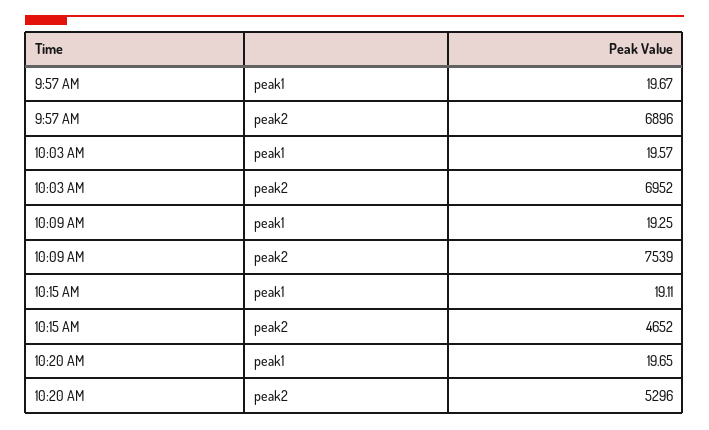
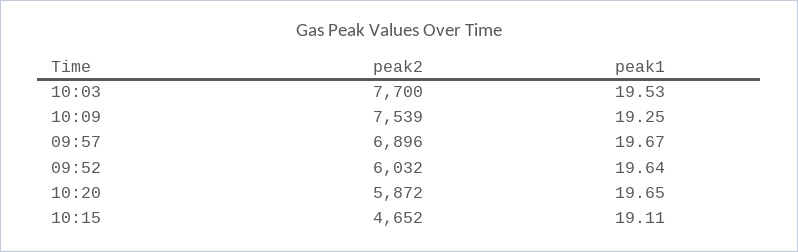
  {
    "9:57 AM": {
      "peak1": 19.67,
      "peak2": 6896
    },
    "10:03 AM": {
-     "peak1": 19.57,
+     "peak1": 19.53,
-     "peak2": 6952
+     "peak2": 7700
    },
    "10:09 AM": {
      "peak1": 19.25,
      "peak2": 7539
    },
    "10:15 AM": {
      "peak1": 19.11,
      "peak2": 4652
    },
    "10:20 AM": {
      "peak1": 19.65,
-     "peak2": 5296
+     "peak2": 5872
-   }
+   },
+   "09:52": {
+     "peak2": 6032,
+     "peak1": 19.64
+   }
  }

